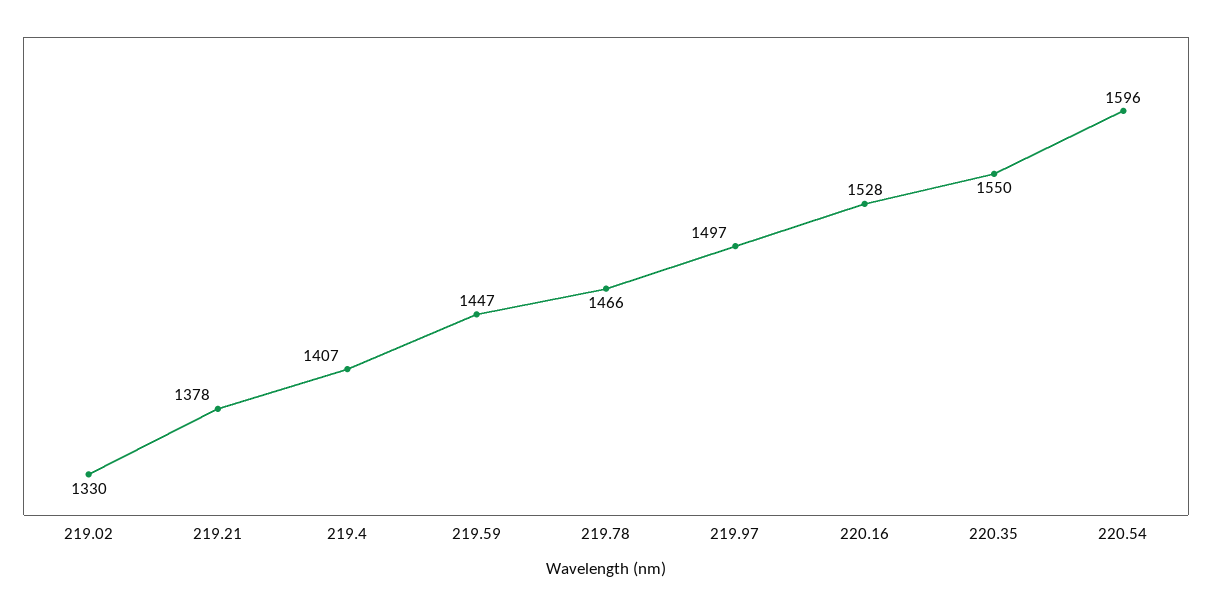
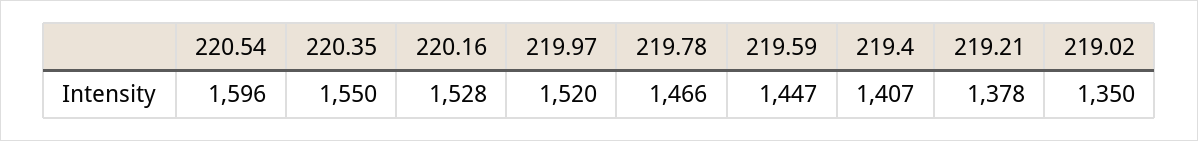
  {
-   "219.02": 1330,
+   "219.02": 1350,
    "219.21": 1378,
    "219.4": 1407,
    "219.59": 1447,
    "219.78": 1466,
-   "219.97": 1497,
+   "219.97": 1520,
    "220.16": 1528,
    "220.35": 1550,
    "220.54": 1596
  }

